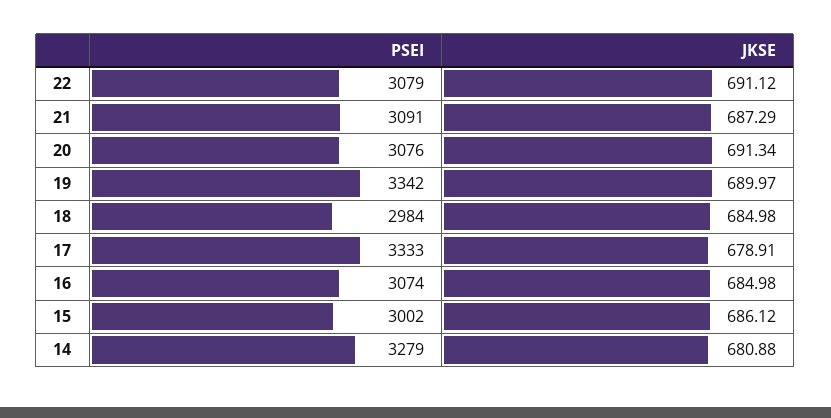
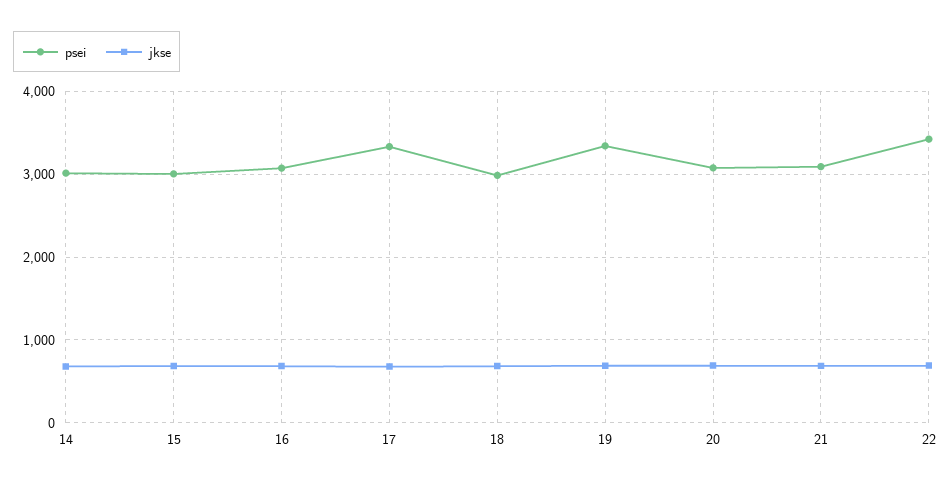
  {
    "PSEI": {
-     "22": 3079,
+     "22": 3400,
      "21": 3091,
      "20": 3076,
      "19": 3342,
      "18": 2984,
      "17": 3333,
      "16": 3074,
      "15": 3002,
-     "14": 3279
+     "14": 3000
    },
    "JKSE": {
      "22": 691.12,
      "21": 687.29,
      "20": 691.34,
      "19": 689.97,
      "18": 684.98,
      "17": 678.91,
      "16": 684.98,
      "15": 686.12,
      "14": 680.88
    }
  }

